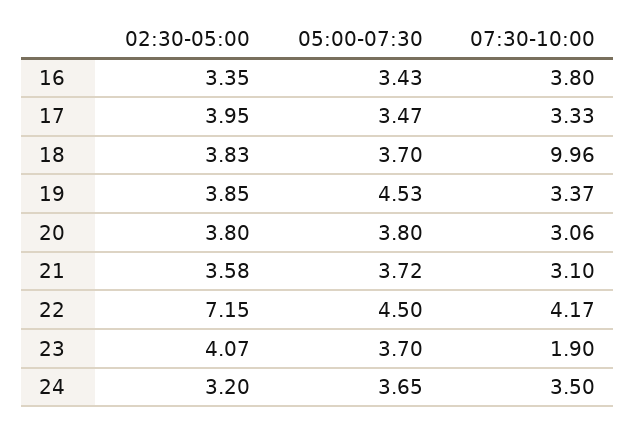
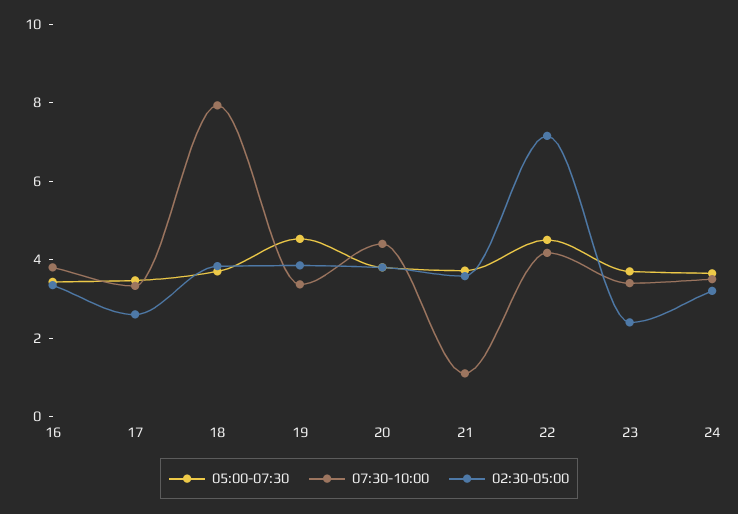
  {
    "02:30-05:00": {
      "16": 3.35,
-     "17": 3.95,
+     "17": 2.5,
      "18": 3.83,
      "19": 3.85,
      "20": 3.8,
      "21": 3.58,
      "22": 7.15,
-     "23": 4.07,
+     "23": 2.5,
      "24": 3.2
    },
    "05:00-07:30": {
      "16": 3.43,
      "17": 3.47,
      "18": 3.7,
      "19": 4.53,
      "20": 3.8,
      "21": 3.72,
      "22": 4.5,
      "23": 3.7,
      "24": 3.65
    },
    "07:30-10:00": {
      "16": 3.8,
      "17": 3.33,
-     "18": 9.96,
+     "18": 8,
      "19": 3.37,
-     "20": 3.06,
+     "20": 4.5,
-     "21": 3.1,
+     "21": 1,
      "22": 4.17,
-     "23": 1.9,
+     "23": 3.5,
      "24": 3.5
    }
  }

